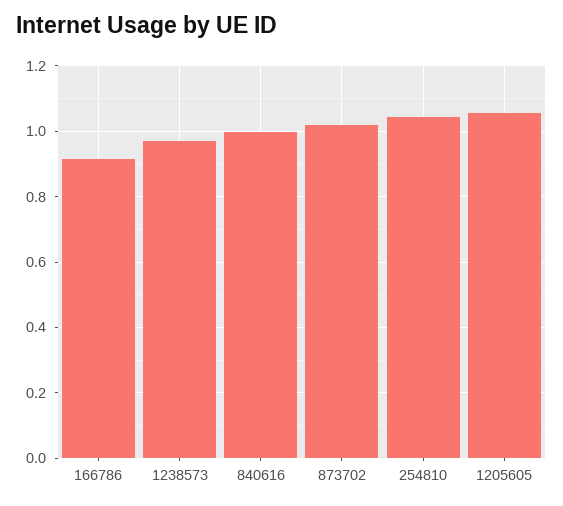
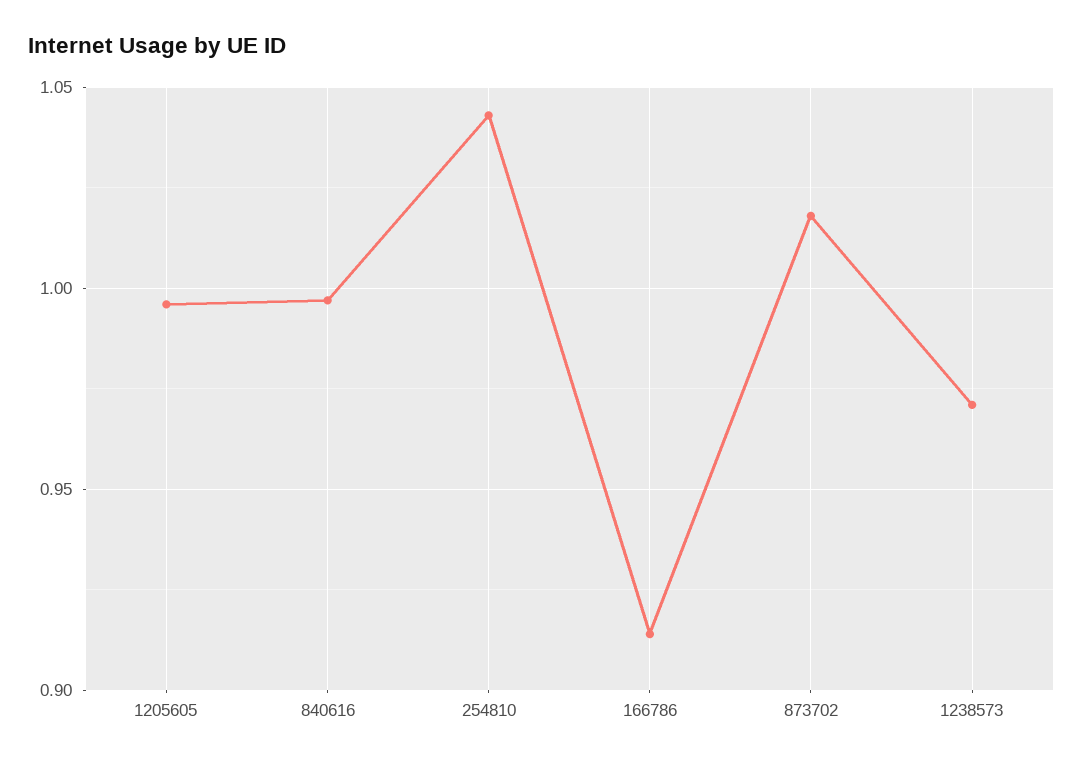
  {
    "166786": 0.915,
    "1238573": 0.97,
    "840616": 0.995,
    "873702": 1.02,
    "254810": 1.045,
-   "1205605": 1.06
+   "1205605": 0.995
  }

